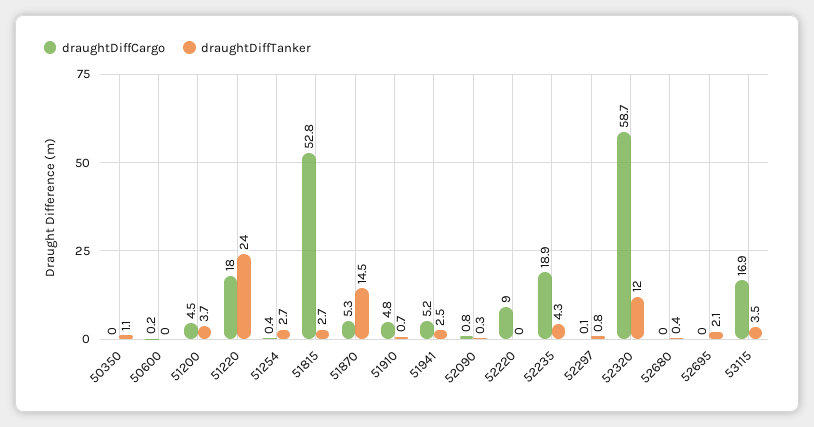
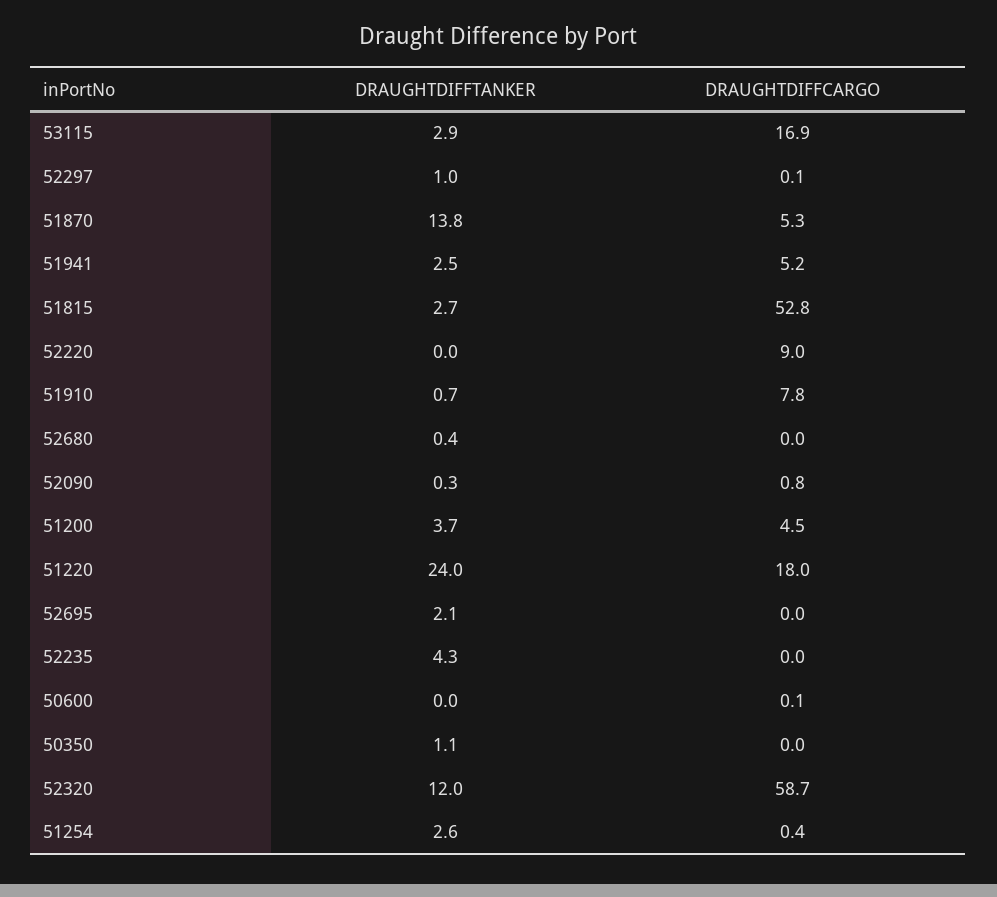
  {
    "draughtDiffCargo": {
      "50350": 0,
-     "50600": 0.2,
+     "50600": 0.1,
      "51200": 4.5,
      "51220": 18,
      "51254": 0.4,
      "51815": 52.8,
      "51870": 5.3,
-     "51910": 4.8,
+     "51910": 7.8,
      "51941": 5.2,
      "52090": 0.8,
      "52220": 9,
-     "52235": 18.9,
+     "52235": 0,
      "52297": 0.1,
      "52320": 58.7,
      "52680": 0,
      "52695": 0,
      "53115": 16.9
    },
    "draughtDiffTanker": {
      "50350": 1.1,
      "50600": 0,
      "51200": 3.7,
      "51220": 24,
-     "51254": 2.7,
+     "51254": 2.6,
      "51815": 2.7,
-     "51870": 14.5,
+     "51870": 13.8,
      "51910": 0.7,
      "51941": 2.5,
      "52090": 0.3,
      "52220": 0,
      "52235": 4.3,
-     "52297": 0.8,
+     "52297": 1,
      "52320": 12,
      "52680": 0.4,
      "52695": 2.1,
-     "53115": 3.5
+     "53115": 2.9
    }
  }

